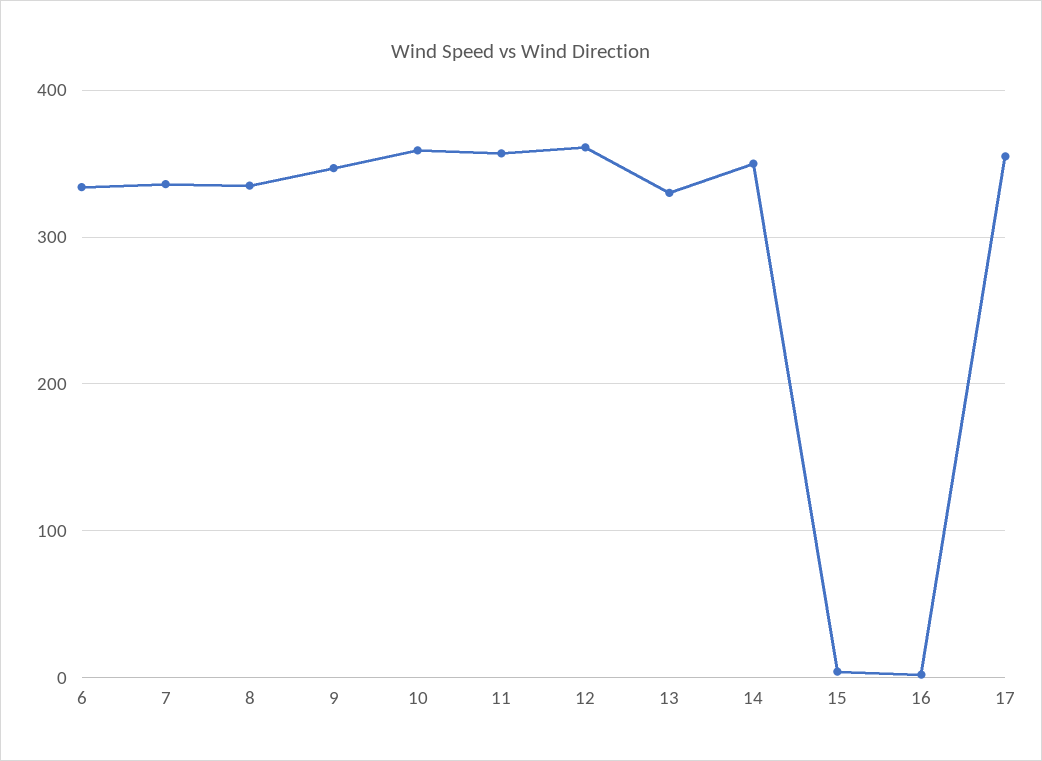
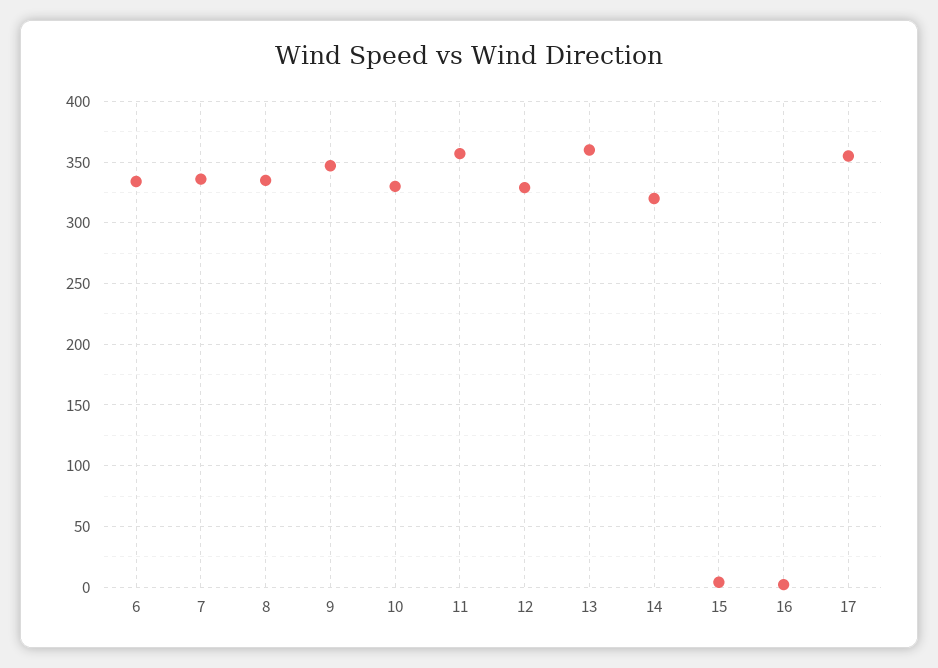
  {
    "6": 335,
    "7": 335,
    "8": 335,
    "9": 345,
-   "10": 360,
+   "10": 330,
    "11": 355,
-   "12": 360,
+   "12": 330,
-   "13": 330,
+   "13": 360,
-   "14": 350,
+   "14": 320,
    "15": 5,
    "16": 0,
    "17": 355
  }

